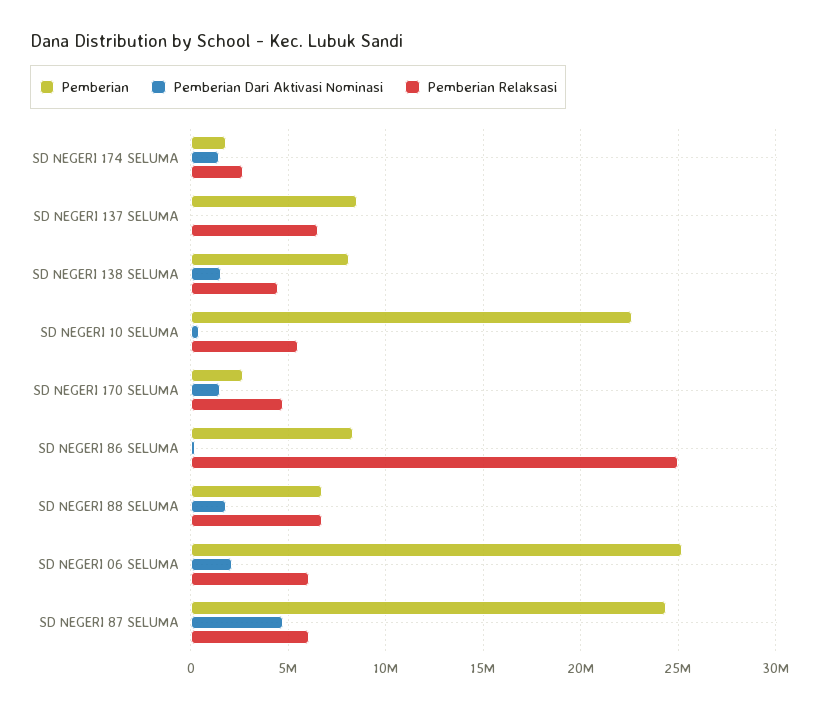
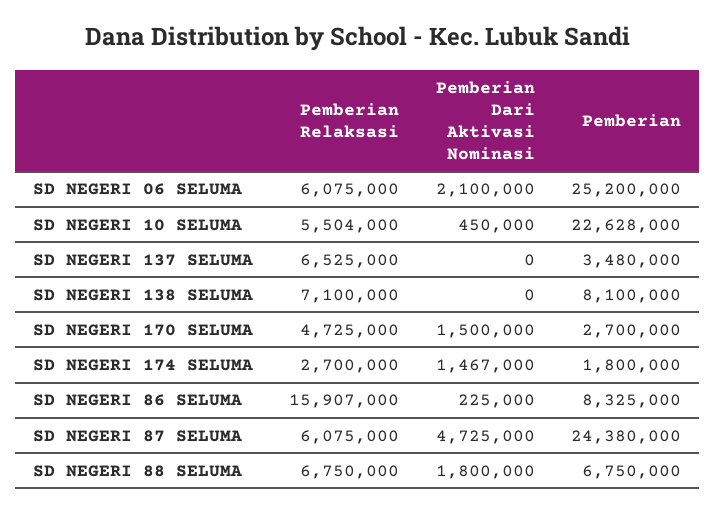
  {
    "Pemberian": {
      "SD NEGERI 174 SELUMA": 1800000,
-     "SD NEGERI 137 SELUMA": 8500000,
+     "SD NEGERI 137 SELUMA": 3480000,
      "SD NEGERI 138 SELUMA": 8100000,
      "SD NEGERI 10 SELUMA": 22628000,
      "SD NEGERI 170 SELUMA": 2700000,
      "SD NEGERI 86 SELUMA": 8325000,
      "SD NEGERI 88 SELUMA": 6750000,
      "SD NEGERI 06 SELUMA": 25200000,
      "SD NEGERI 87 SELUMA": 24380000
    },
    "Pemberian Dari Aktivasi Nominasi": {
      "SD NEGERI 174 SELUMA": 1467000,
      "SD NEGERI 137 SELUMA": 0,
-     "SD NEGERI 138 SELUMA": 1500000,
+     "SD NEGERI 138 SELUMA": 0,
      "SD NEGERI 10 SELUMA": 450000,
      "SD NEGERI 170 SELUMA": 1500000,
      "SD NEGERI 86 SELUMA": 225000,
      "SD NEGERI 88 SELUMA": 1800000,
      "SD NEGERI 06 SELUMA": 2100000,
      "SD NEGERI 87 SELUMA": 4725000
    },
    "Pemberian Relaksasi": {
      "SD NEGERI 174 SELUMA": 2700000,
      "SD NEGERI 137 SELUMA": 6525000,
-     "SD NEGERI 138 SELUMA": 4500000,
+     "SD NEGERI 138 SELUMA": 7100000,
      "SD NEGERI 10 SELUMA": 5504000,
      "SD NEGERI 170 SELUMA": 4725000,
-     "SD NEGERI 86 SELUMA": 25000000,
+     "SD NEGERI 86 SELUMA": 15907000,
      "SD NEGERI 88 SELUMA": 6750000,
      "SD NEGERI 06 SELUMA": 6075000,
      "SD NEGERI 87 SELUMA": 6075000
    }
  }

